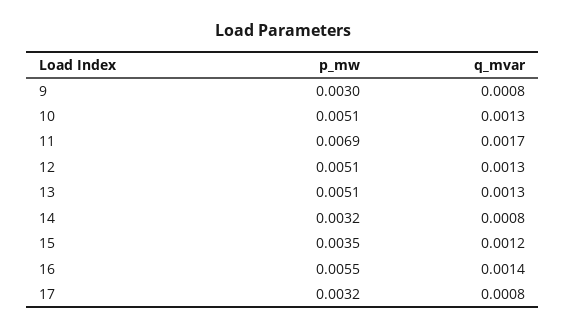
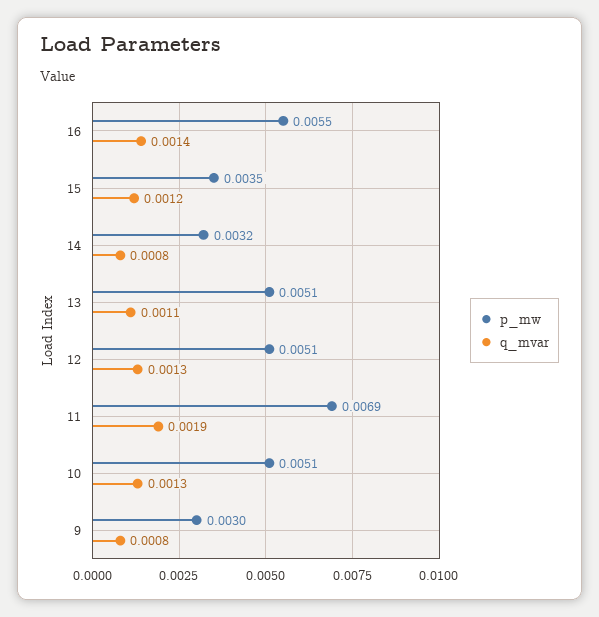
  {
    "p_mw": {
      "9": 0.003,
      "10": 0.0051,
      "11": 0.0069,
      "12": 0.0051,
      "13": 0.0051,
      "14": 0.0032,
      "15": 0.0035,
-     "16": 0.0055,
+     "16": 0.0055
-     "17": 0.0032
    },
    "q_mvar": {
      "9": 0.0008,
      "10": 0.0013,
-     "11": 0.0017,
+     "11": 0.0019,
      "12": 0.0013,
-     "13": 0.0013,
+     "13": 0.0011,
      "14": 0.0008,
      "15": 0.0012,
-     "16": 0.0014,
+     "16": 0.0014
-     "17": 0.0008
    }
  }

